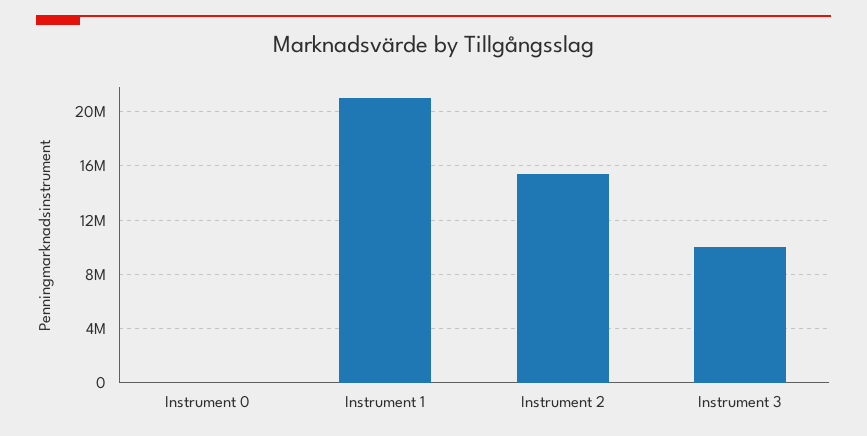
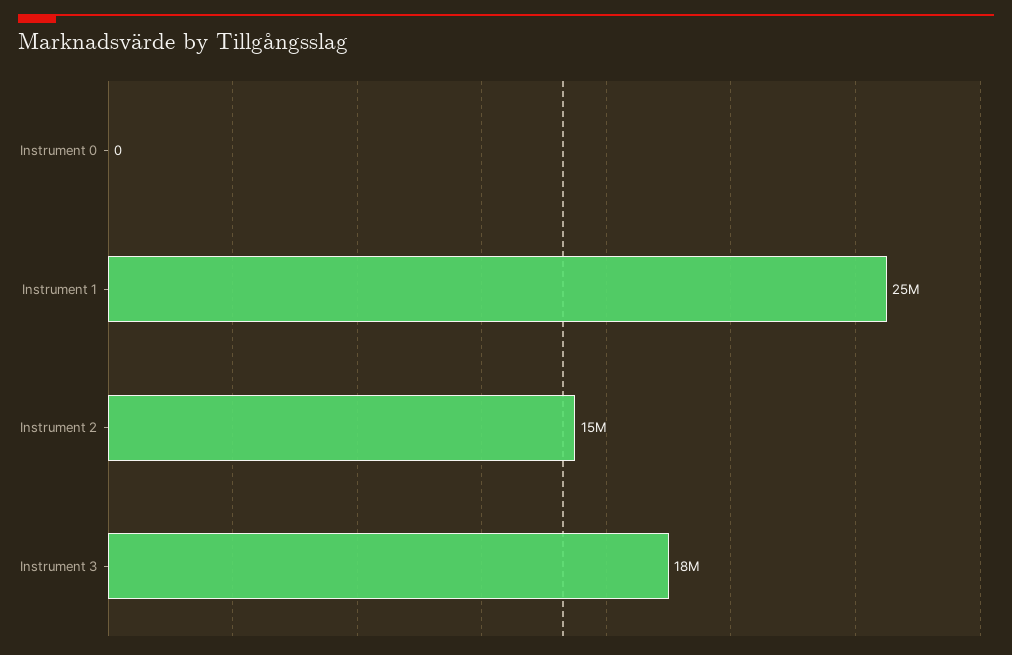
  {
    "Instrument 0": 0,
-   "Instrument 1": 21000000,
+   "Instrument 1": 25000000,
    "Instrument 2": 15000000,
-   "Instrument 3": 10000000
+   "Instrument 3": 18000000
  }

